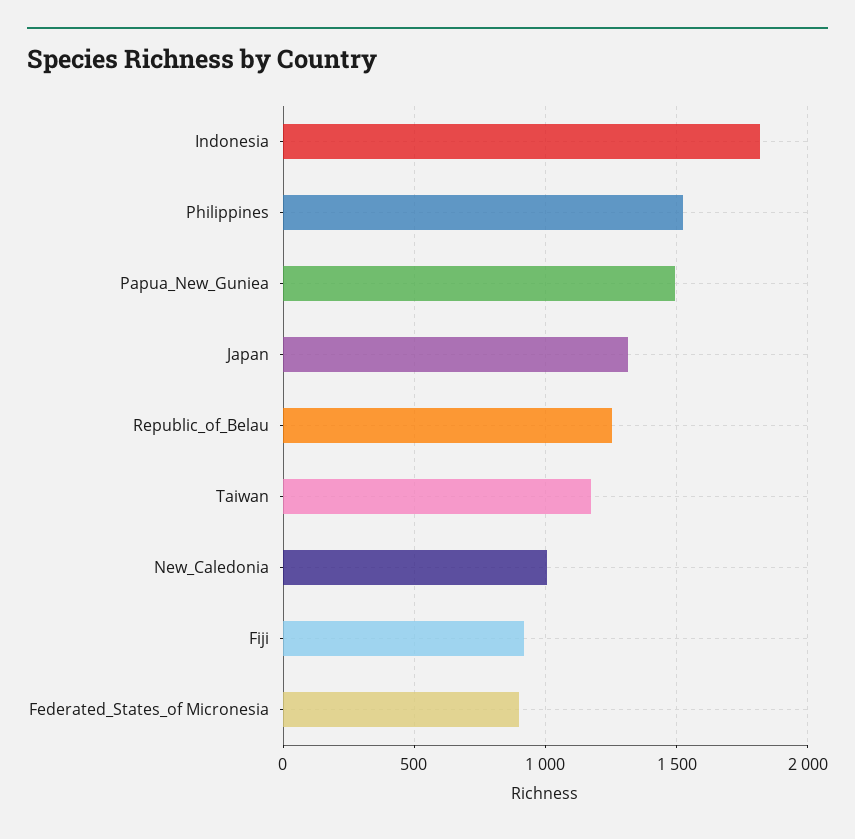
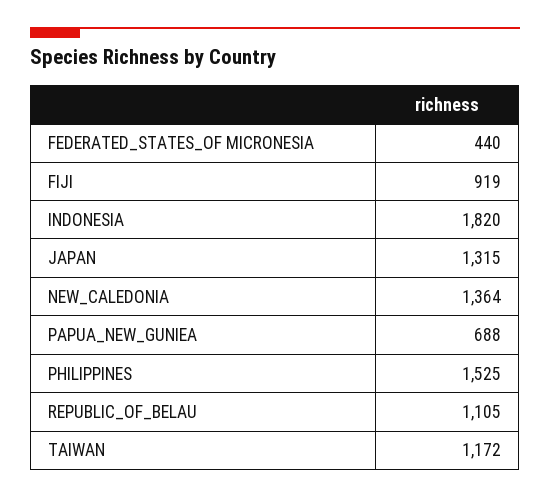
  {
    "Indonesia": 1820,
    "Philippines": 1525,
-   "Papua_New_Guniea": 1500,
+   "Papua_New_Guniea": 688,
    "Japan": 1315,
-   "Republic_of_Belau": 1250,
+   "Republic_of_Belau": 1105,
    "Taiwan": 1172,
-   "New_Caledonia": 1000,
+   "New_Caledonia": 1364,
    "Fiji": 919,
-   "Federated_States_of Micronesia": 900
+   "Federated_States_of Micronesia": 440
  }

